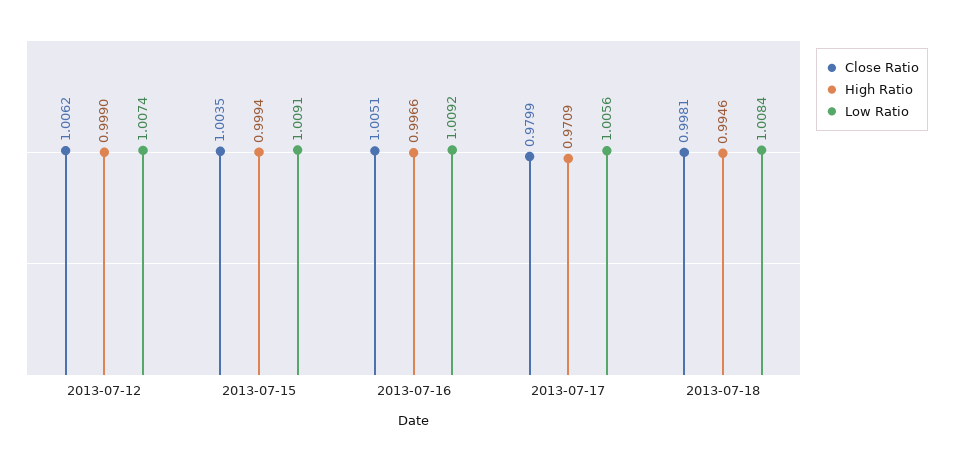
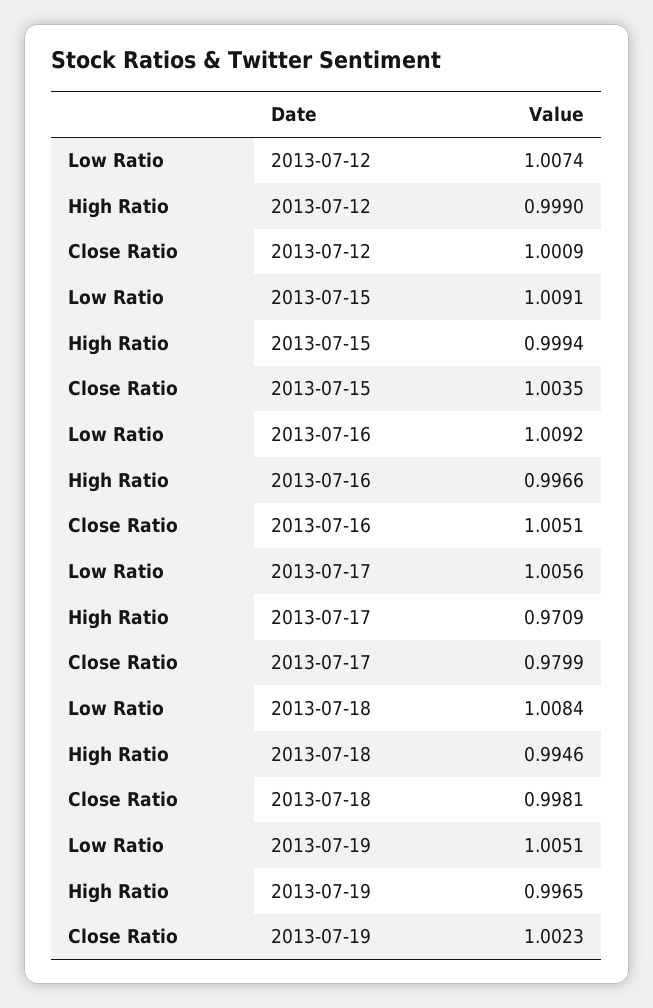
  {
    "Close Ratio": {
-     "2013-07-12": 1.0062,
+     "2013-07-12": 1.0009,
      "2013-07-15": 1.0035,
      "2013-07-16": 1.0051,
      "2013-07-17": 0.9799,
-     "2013-07-18": 0.9981
+     "2013-07-18": 0.9981,
+     "2013-07-19": 1.0023
    },
    "High Ratio": {
      "2013-07-12": 0.999,
      "2013-07-15": 0.9994,
      "2013-07-16": 0.9966,
      "2013-07-17": 0.9709,
-     "2013-07-18": 0.9946
+     "2013-07-18": 0.9946,
+     "2013-07-19": 0.9965
    },
    "Low Ratio": {
      "2013-07-12": 1.0074,
      "2013-07-15": 1.0091,
      "2013-07-16": 1.0092,
      "2013-07-17": 1.0056,
-     "2013-07-18": 1.0084
+     "2013-07-18": 1.0084,
+     "2013-07-19": 1.0051
    }
  }

